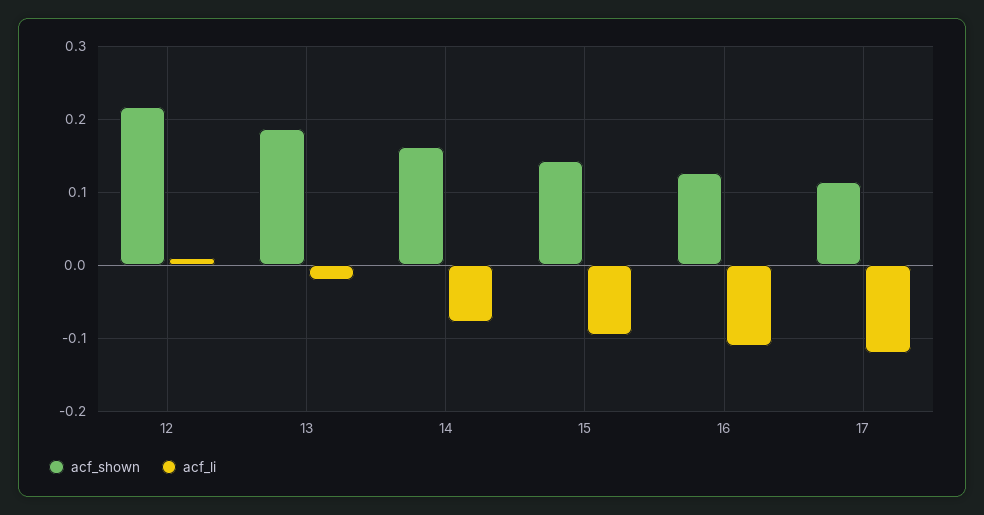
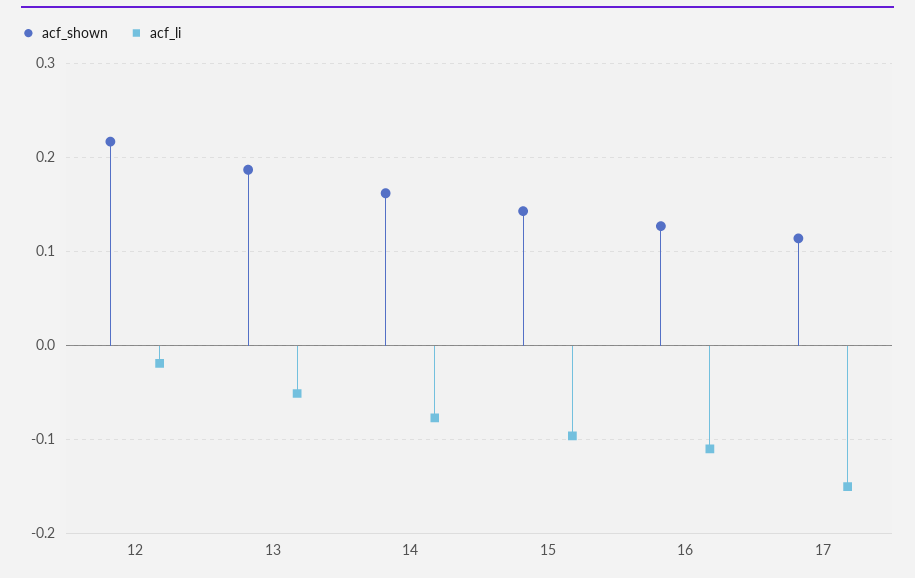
  {
    "acf_shown": {
      "12": 0.22,
      "13": 0.19,
      "14": 0.16,
      "15": 0.14,
      "16": 0.13,
      "17": 0.11
    },
    "acf_li": {
-     "12": 0.01,
+     "12": -0.02,
-     "13": -0.02,
+     "13": -0.05,
      "14": -0.08,
      "15": -0.1,
      "16": -0.11,
-     "17": -0.12
+     "17": -0.15
    }
  }

